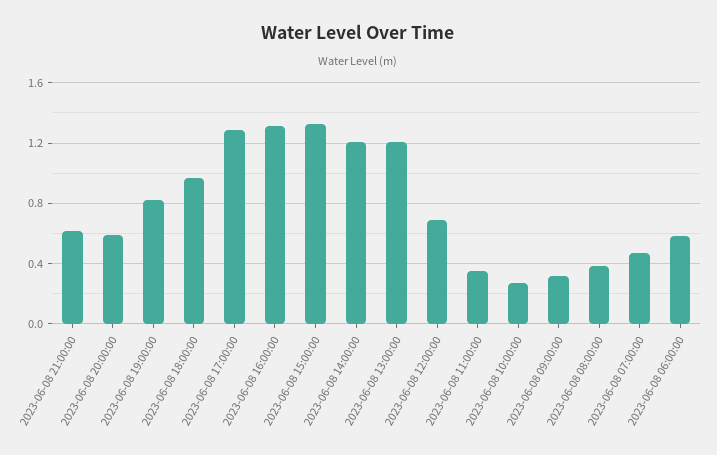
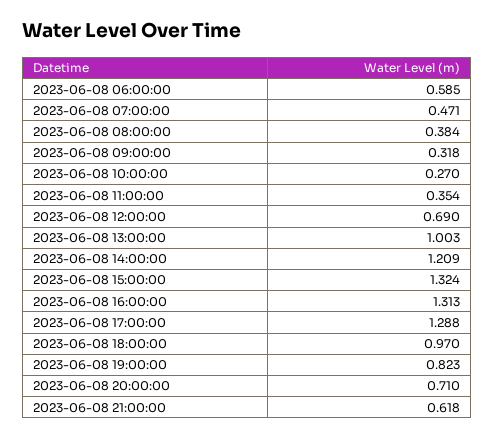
  {
    "2023-06-08 21:00:00": 0.618,
-   "2023-06-08 20:00:00": 0.6,
+   "2023-06-08 20:00:00": 0.71,
    "2023-06-08 19:00:00": 0.823,
    "2023-06-08 18:00:00": 0.97,
    "2023-06-08 17:00:00": 1.288,
    "2023-06-08 16:00:00": 1.313,
    "2023-06-08 15:00:00": 1.324,
    "2023-06-08 14:00:00": 1.209,
-   "2023-06-08 13:00:00": 1.2,
+   "2023-06-08 13:00:00": 1.003,
    "2023-06-08 12:00:00": 0.69,
    "2023-06-08 11:00:00": 0.354,
    "2023-06-08 10:00:00": 0.27,
    "2023-06-08 09:00:00": 0.318,
    "2023-06-08 08:00:00": 0.384,
    "2023-06-08 07:00:00": 0.471,
    "2023-06-08 06:00:00": 0.585
  }

